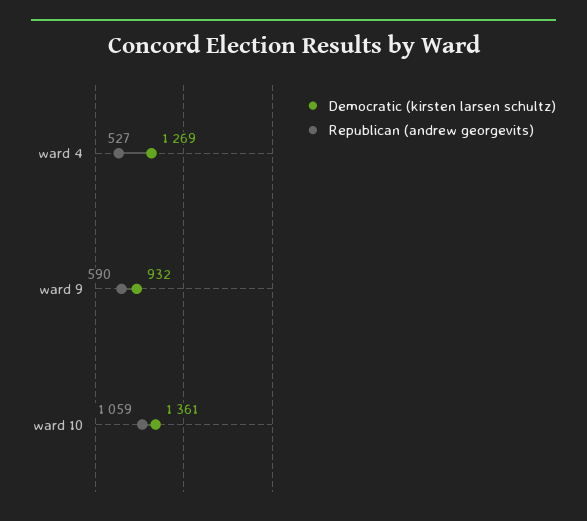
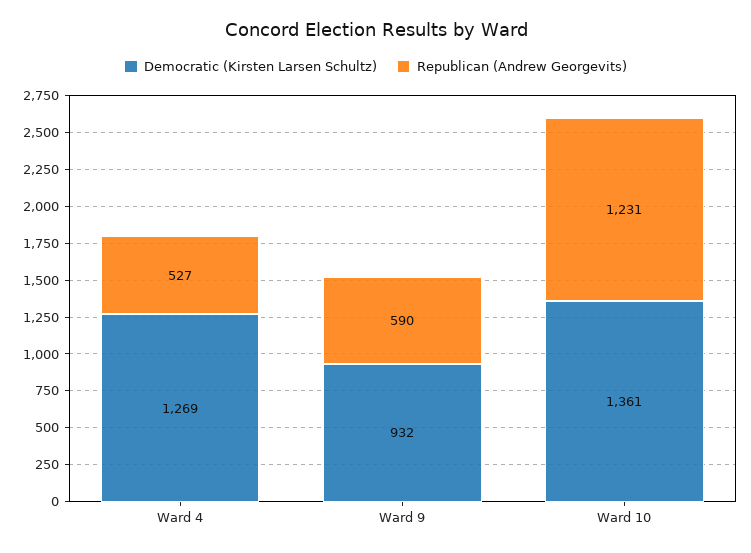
  {
    "Democratic (kirsten larsen schultz)": {
      "ward 4": 1269,
      "ward 9": 932,
      "ward 10": 1361
    },
    "Republican (andrew georgevits)": {
      "ward 4": 527,
      "ward 9": 590,
-     "ward 10": 1059
+     "ward 10": 1231
    }
  }

